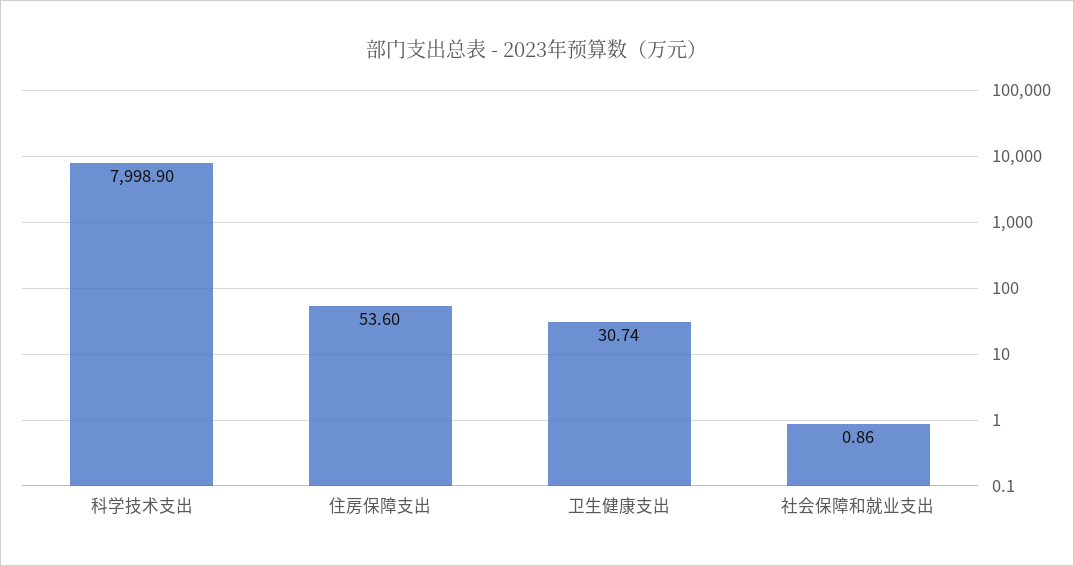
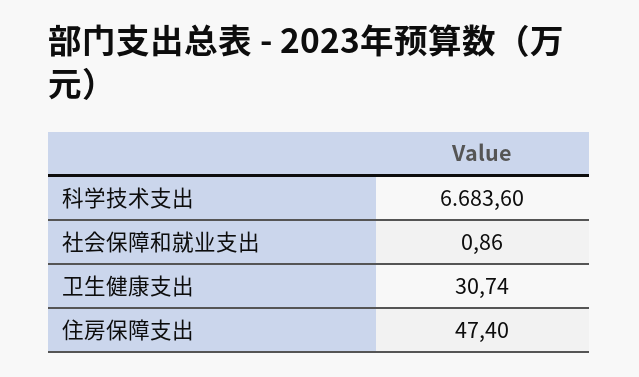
  {
-   "科学技术支出": 7998.9,
+   "科学技术支出": 6683.6,
-   "住房保障支出": 53.6,
+   "住房保障支出": 47.4,
    "卫生健康支出": 30.74,
    "社会保障和就业支出": 0.86
  }

